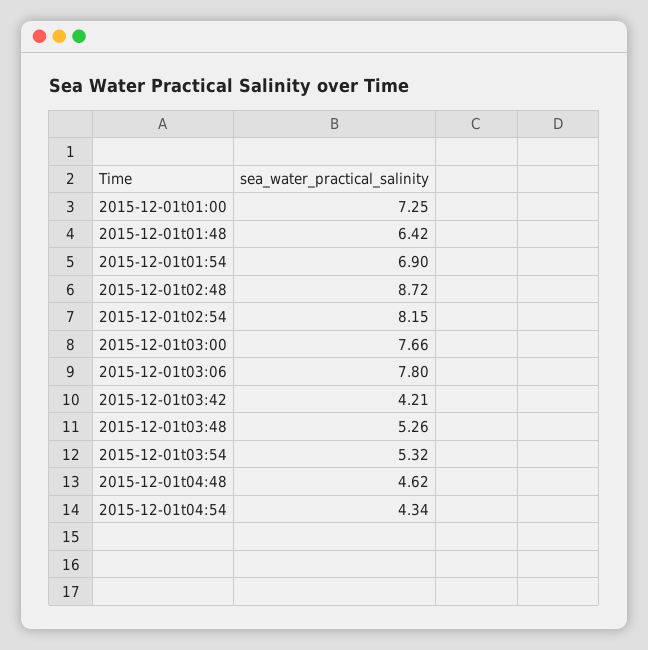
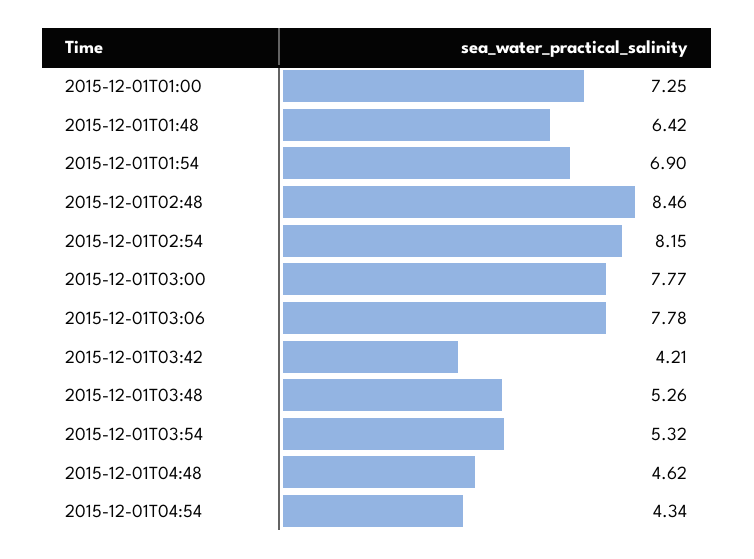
  {
    "2015-12-01t01:00": 7.25,
    "2015-12-01t01:48": 6.42,
    "2015-12-01t01:54": 6.9,
-   "2015-12-01t02:48": 8.72,
+   "2015-12-01t02:48": 8.46,
    "2015-12-01t02:54": 8.15,
-   "2015-12-01t03:00": 7.66,
+   "2015-12-01t03:00": 7.77,
-   "2015-12-01t03:06": 7.8,
+   "2015-12-01t03:06": 7.78,
    "2015-12-01t03:42": 4.21,
    "2015-12-01t03:48": 5.26,
    "2015-12-01t03:54": 5.32,
    "2015-12-01t04:48": 4.62,
    "2015-12-01t04:54": 4.34
  }

